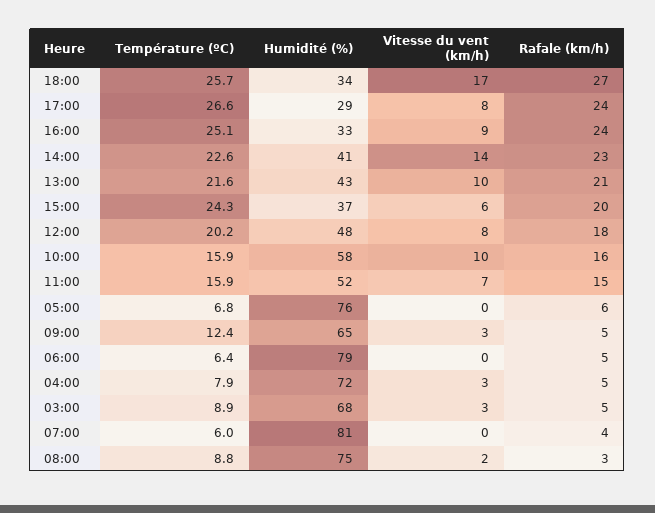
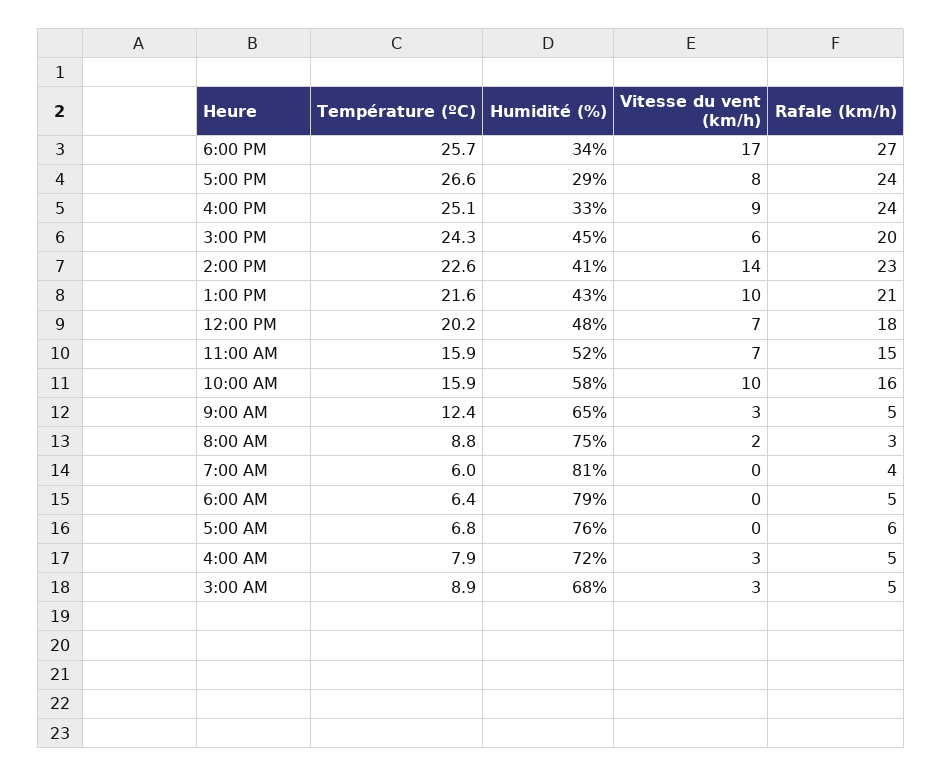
  {
    "Température (ºC)": {
      "18:00": 25.7,
      "17:00": 26.6,
      "16:00": 25.1,
      "14:00": 22.6,
      "13:00": 21.6,
      "15:00": 24.3,
      "12:00": 20.2,
      "10:00": 15.9,
      "11:00": 15.9,
      "05:00": 6.8,
      "09:00": 12.4,
      "06:00": 6.4,
      "04:00": 7.9,
      "03:00": 8.9,
      "07:00": 6,
      "08:00": 8.8
    },
    "Humidité (%)": {
      "18:00": 34,
      "17:00": 29,
      "16:00": 33,
      "14:00": 41,
      "13:00": 43,
-     "15:00": 37,
+     "15:00": 45,
      "12:00": 48,
      "10:00": 58,
      "11:00": 52,
      "05:00": 76,
      "09:00": 65,
      "06:00": 79,
      "04:00": 72,
      "03:00": 68,
      "07:00": 81,
      "08:00": 75
    },
    "Vitesse du vent (km/h)": {
      "18:00": 17,
      "17:00": 8,
      "16:00": 9,
      "14:00": 14,
      "13:00": 10,
      "15:00": 6,
-     "12:00": 8,
+     "12:00": 7,
      "10:00": 10,
      "11:00": 7,
      "05:00": 0,
      "09:00": 3,
      "06:00": 0,
      "04:00": 3,
      "03:00": 3,
      "07:00": 0,
      "08:00": 2
    },
    "Rafale (km/h)": {
      "18:00": 27,
      "17:00": 24,
      "16:00": 24,
      "14:00": 23,
      "13:00": 21,
      "15:00": 20,
      "12:00": 18,
      "10:00": 16,
      "11:00": 15,
      "05:00": 6,
      "09:00": 5,
      "06:00": 5,
      "04:00": 5,
      "03:00": 5,
      "07:00": 4,
      "08:00": 3
    }
  }

